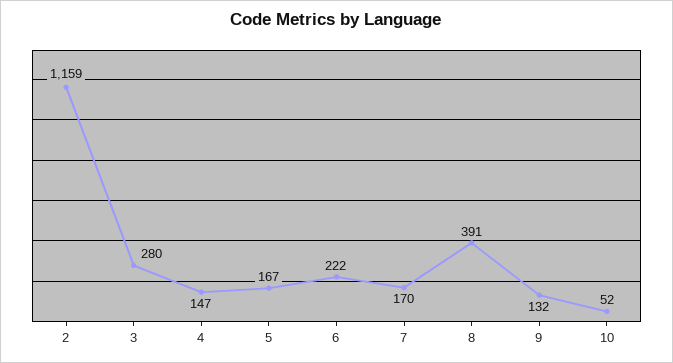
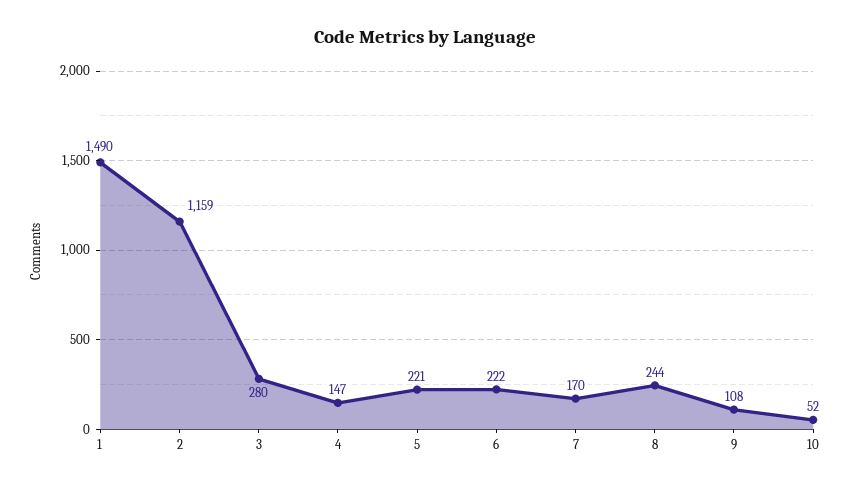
  {
    "2": 1159,
    "3": 280,
    "4": 147,
-   "5": 167,
+   "5": 221,
    "6": 222,
    "7": 170,
-   "8": 391,
+   "8": 244,
-   "9": 132,
+   "9": 108,
-   "10": 52
+   "10": 52,
+   "1": 1490
  }

